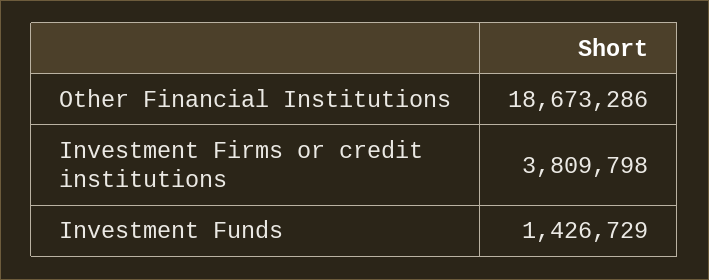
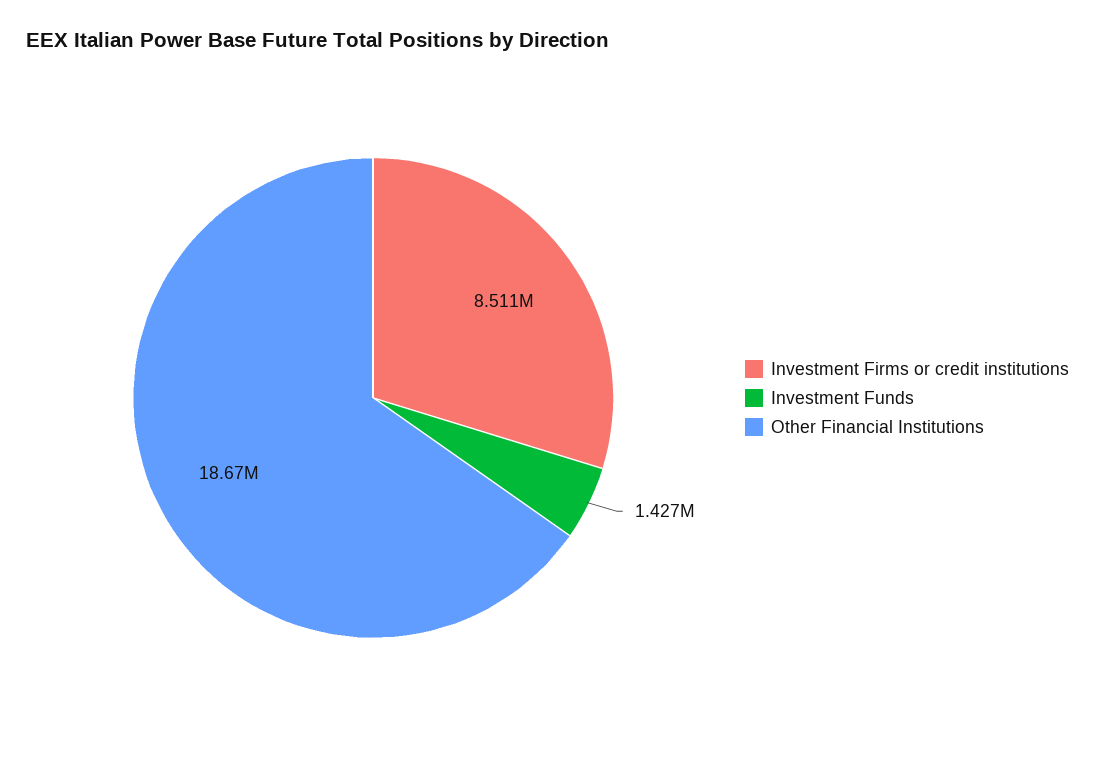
  {
    "Other Financial Institutions": 18673286,
-   "Investment Firms or credit institutions": 3809798,
+   "Investment Firms or credit institutions": 8511000,
    "Investment Funds": 1426729
  }

